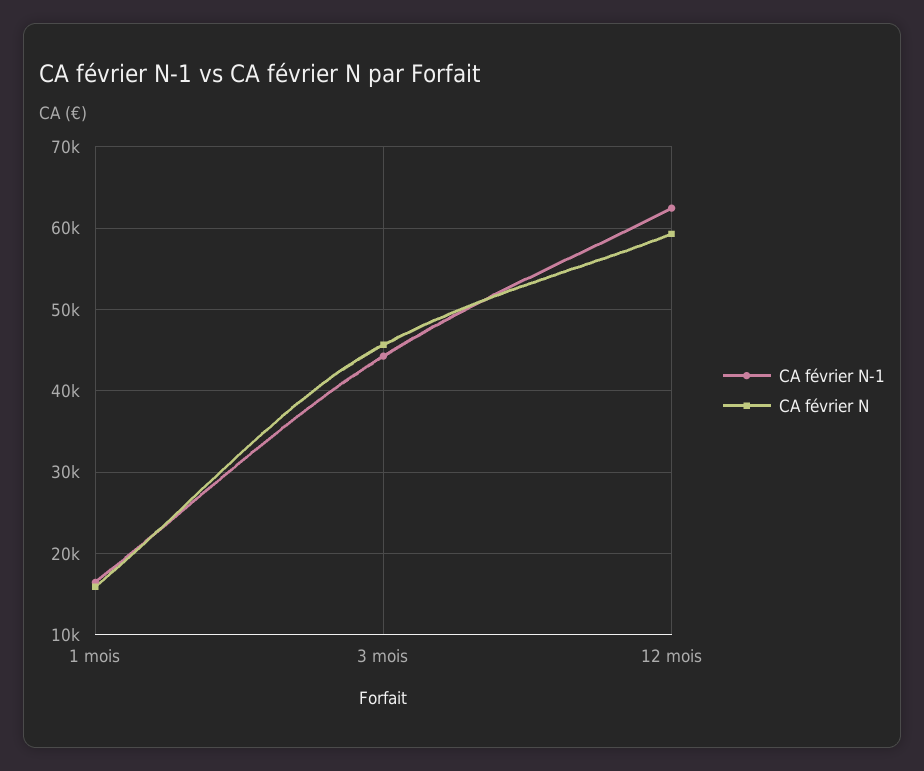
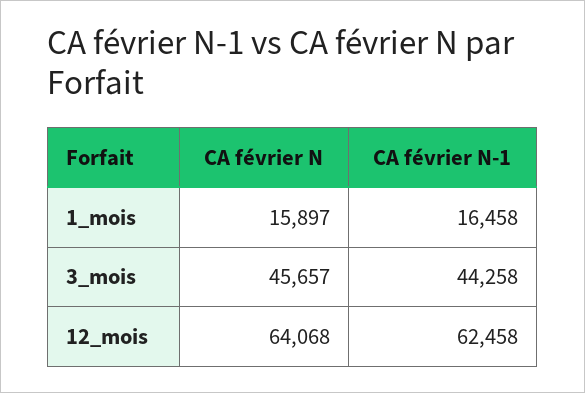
  {
    "CA février N-1": {
      "1 mois": 16458,
      "3 mois": 44258,
      "12 mois": 62458
    },
    "CA février N": {
      "1 mois": 15897,
      "3 mois": 45657,
-     "12 mois": 59000
+     "12 mois": 64068
    }
  }

